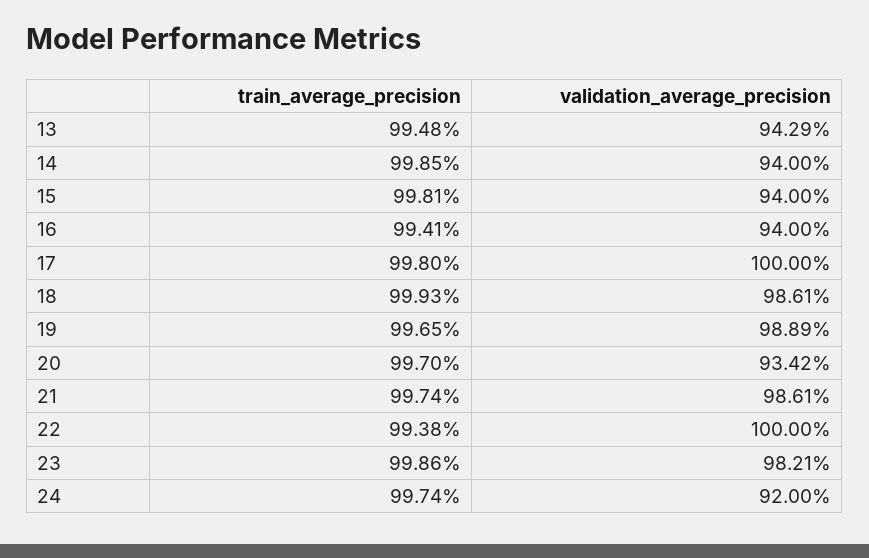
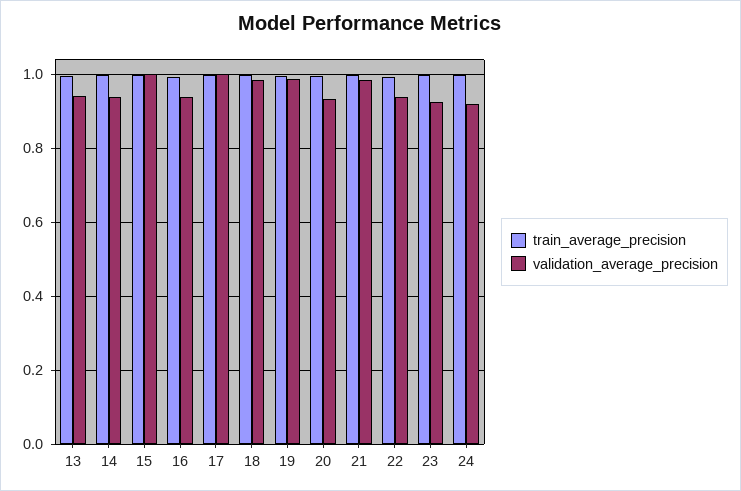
  {
    "train_average_precision": {
      "13": 0.9948,
      "14": 0.9985,
      "15": 0.9981,
      "16": 0.9941,
      "17": 0.998,
      "18": 0.9993,
      "19": 0.9965,
      "20": 0.997,
      "21": 0.9974,
      "22": 0.9938,
      "23": 0.9986,
      "24": 0.9974
    },
    "validation_average_precision": {
      "13": 0.9429,
      "14": 0.94,
-     "15": 0.94,
+     "15": 1,
      "16": 0.94,
      "17": 1,
      "18": 0.9861,
      "19": 0.9889,
      "20": 0.9342,
      "21": 0.9861,
-     "22": 1,
+     "22": 0.94,
-     "23": 0.9821,
+     "23": 0.92,
      "24": 0.92
    }
  }

